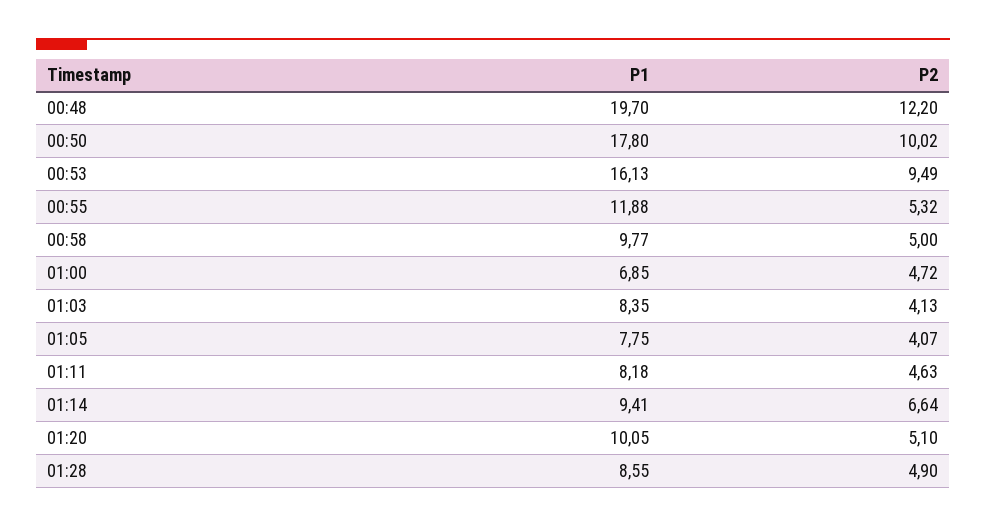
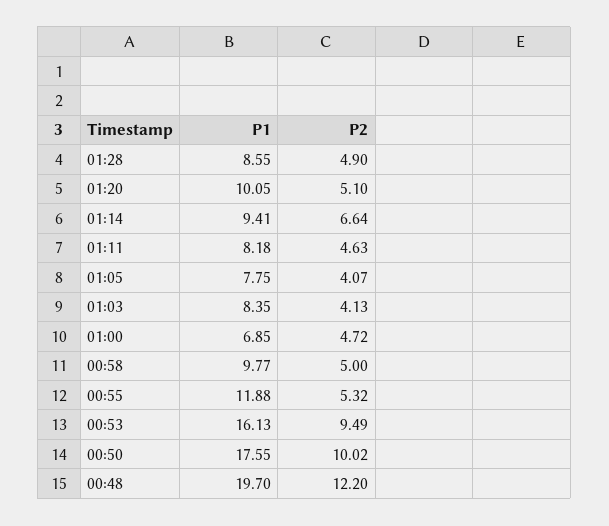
  {
    "P1": {
      "00:48": 19.7,
-     "00:50": 17.8,
+     "00:50": 17.55,
      "00:53": 16.13,
      "00:55": 11.88,
      "00:58": 9.77,
      "01:00": 6.85,
      "01:03": 8.35,
      "01:05": 7.75,
      "01:11": 8.18,
      "01:14": 9.41,
      "01:20": 10.05,
      "01:28": 8.55
    },
    "P2": {
      "00:48": 12.2,
      "00:50": 10.02,
      "00:53": 9.49,
      "00:55": 5.32,
      "00:58": 5,
      "01:00": 4.72,
      "01:03": 4.13,
      "01:05": 4.07,
      "01:11": 4.63,
      "01:14": 6.64,
      "01:20": 5.1,
      "01:28": 4.9
    }
  }

